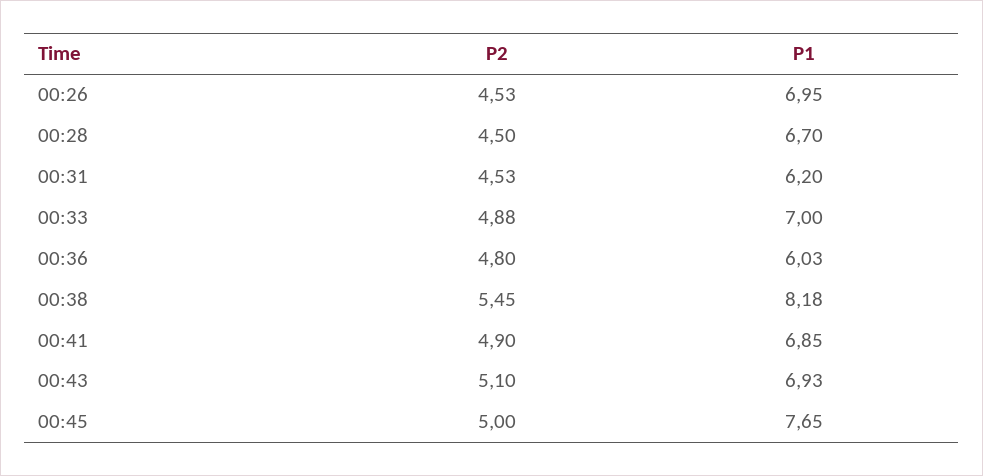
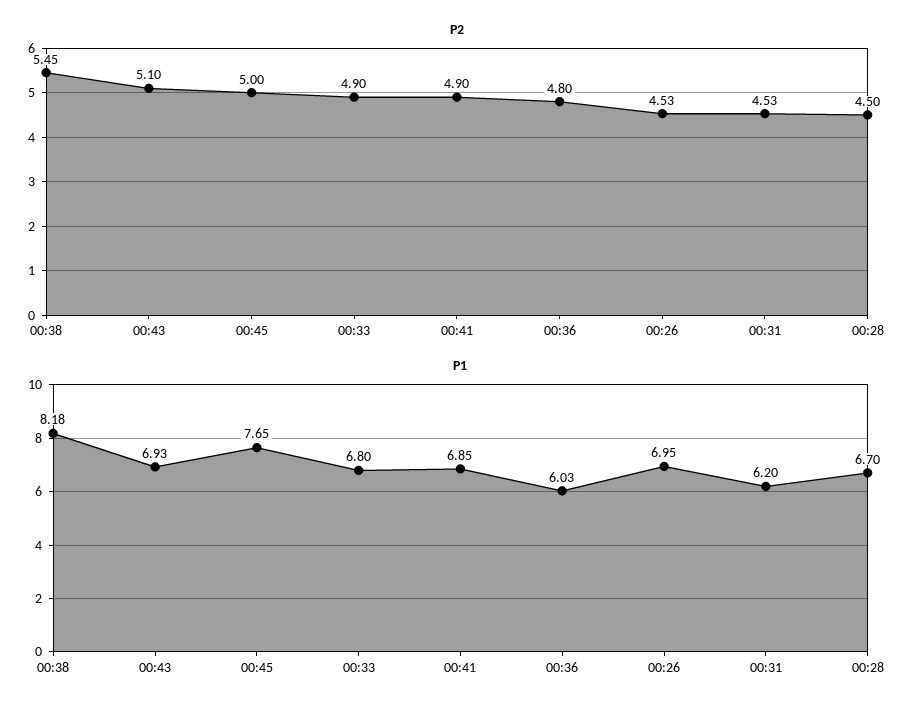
  {
    "P2": {
      "00:26": 4.53,
      "00:28": 4.5,
      "00:31": 4.53,
-     "00:33": 4.88,
+     "00:33": 4.9,
      "00:36": 4.8,
      "00:38": 5.45,
      "00:41": 4.9,
      "00:43": 5.1,
      "00:45": 5
    },
    "P1": {
      "00:26": 6.95,
      "00:28": 6.7,
      "00:31": 6.2,
-     "00:33": 7,
+     "00:33": 6.8,
      "00:36": 6.03,
      "00:38": 8.18,
      "00:41": 6.85,
      "00:43": 6.93,
      "00:45": 7.65
    }
  }

